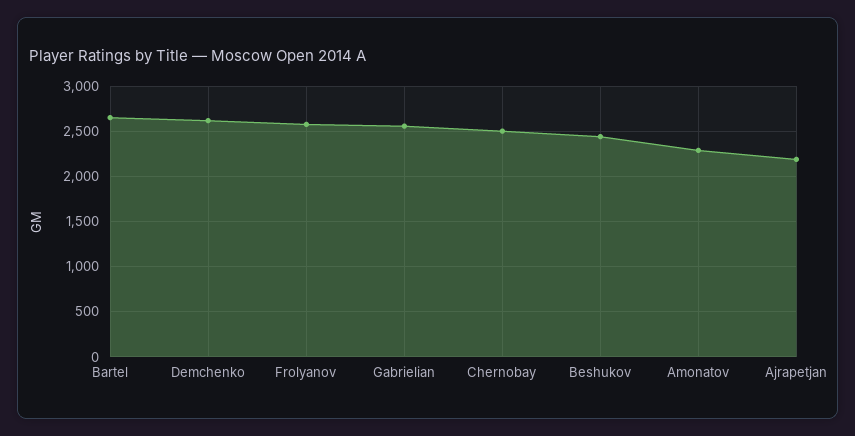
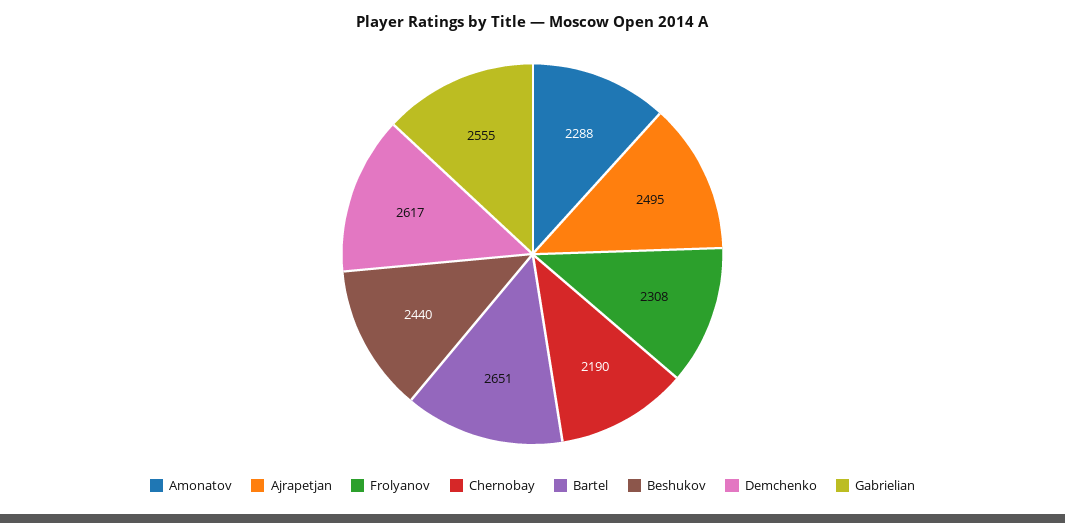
  {
    "Bartel": 2651,
    "Demchenko": 2617,
-   "Frolyanov": 2600,
+   "Frolyanov": 2308,
    "Gabrielian": 2555,
-   "Chernobay": 2500,
+   "Chernobay": 2190,
    "Beshukov": 2440,
    "Amonatov": 2288,
-   "Ajrapetjan": 2200
+   "Ajrapetjan": 2495
  }

